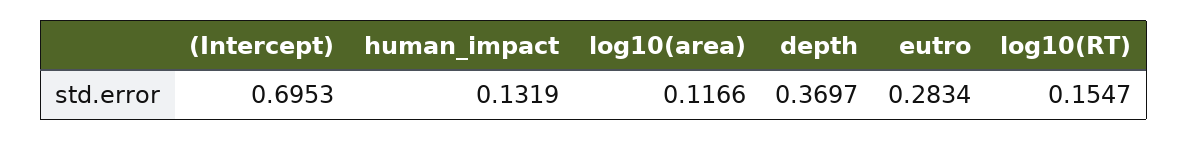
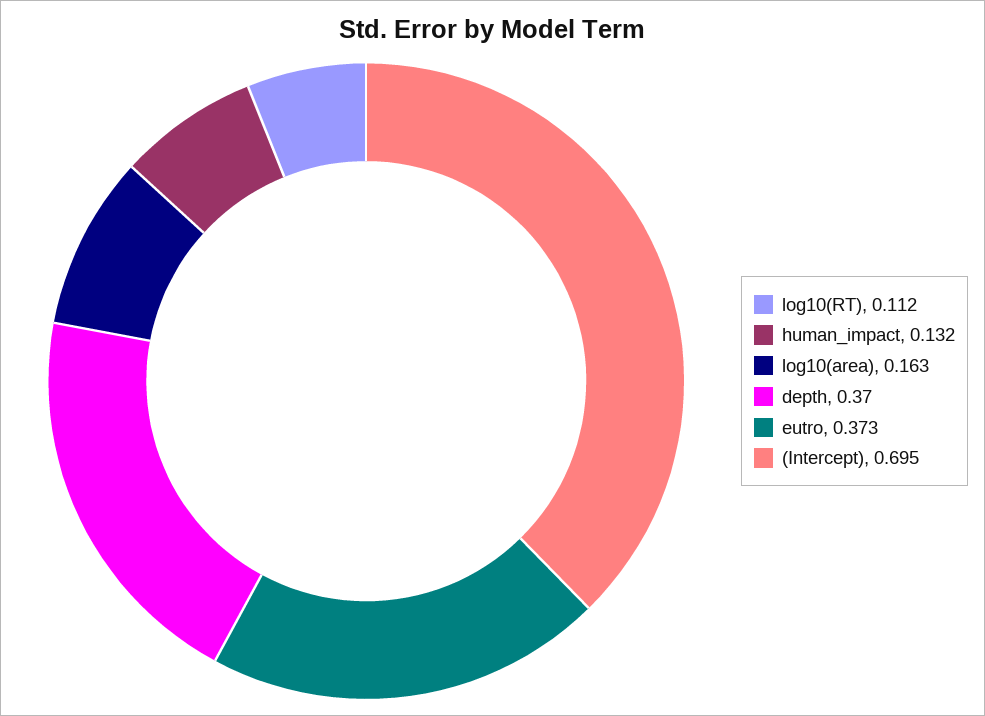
  {
    "(Intercept)": 0.6953,
    "human_impact": 0.1319,
-   "log10(area)": 0.1166,
+   "log10(area)": 0.163,
    "depth": 0.3697,
-   "eutro": 0.2834,
+   "eutro": 0.373,
-   "log10(RT)": 0.1547
+   "log10(RT)": 0.112
  }

